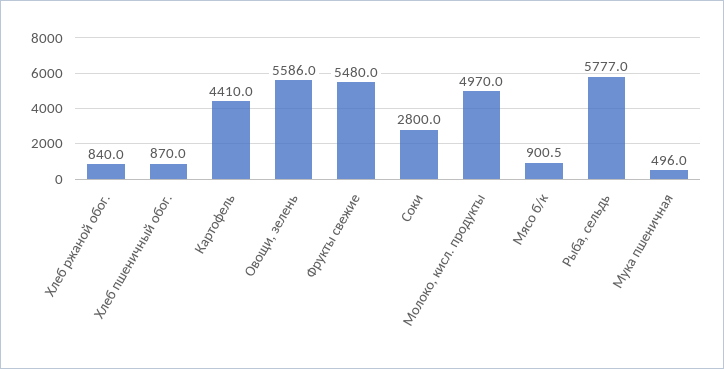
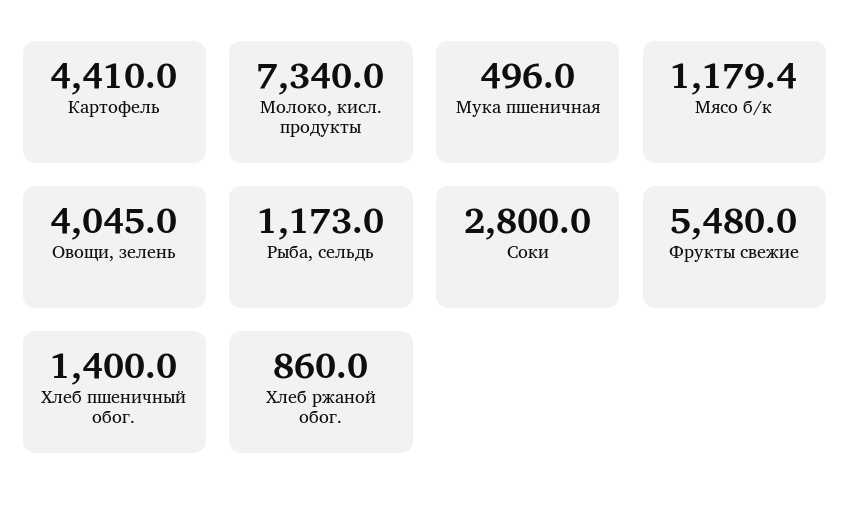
  {
-   "Хлеб ржаной обог.": 840,
+   "Хлеб ржаной обог.": 860,
-   "Хлеб пшеничный обог.": 870,
+   "Хлеб пшеничный обог.": 1400,
    "Картофель": 4410,
-   "Овощи, зелень": 5586,
+   "Овощи, зелень": 4045,
    "Фрукты свежие": 5480,
    "Соки": 2800,
-   "Молоко, кисл. продукты": 4970,
+   "Молоко, кисл. продукты": 7340,
-   "Мясо б/к": 900.5,
+   "Мясо б/к": 1179.4,
-   "Рыба, сельдь": 5777,
+   "Рыба, сельдь": 1173,
    "Мука пшеничная": 496
  }

